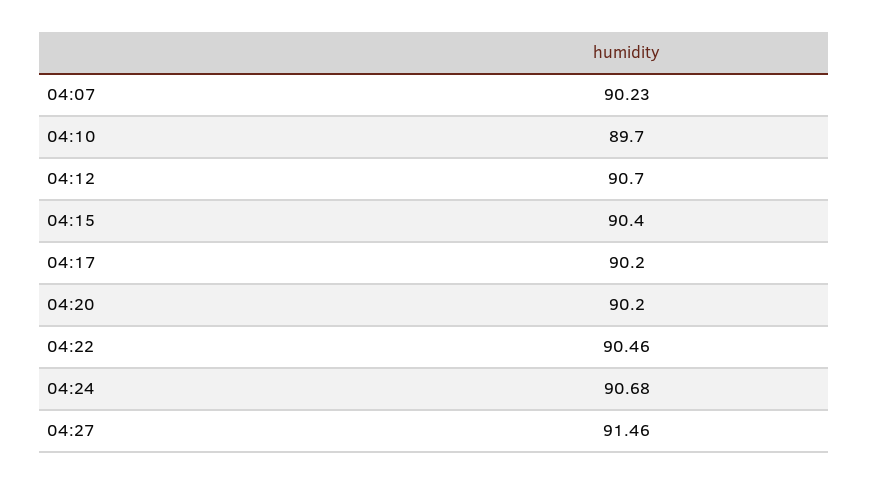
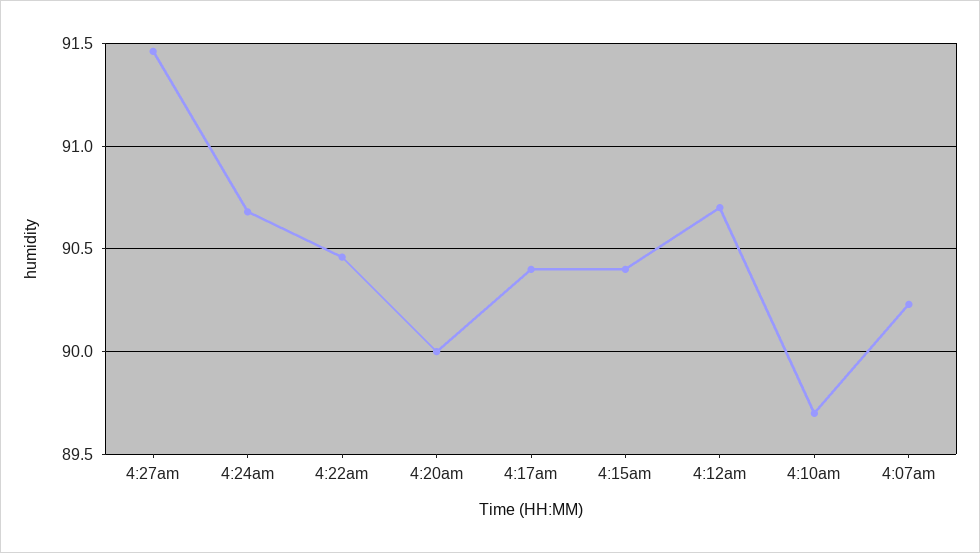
  {
    "04:07": 90.23,
    "04:10": 89.7,
    "04:12": 90.7,
    "04:15": 90.4,
-   "04:17": 90.2,
+   "04:17": 90.4,
-   "04:20": 90.2,
+   "04:20": 90,
    "04:22": 90.46,
    "04:24": 90.68,
    "04:27": 91.46
  }

